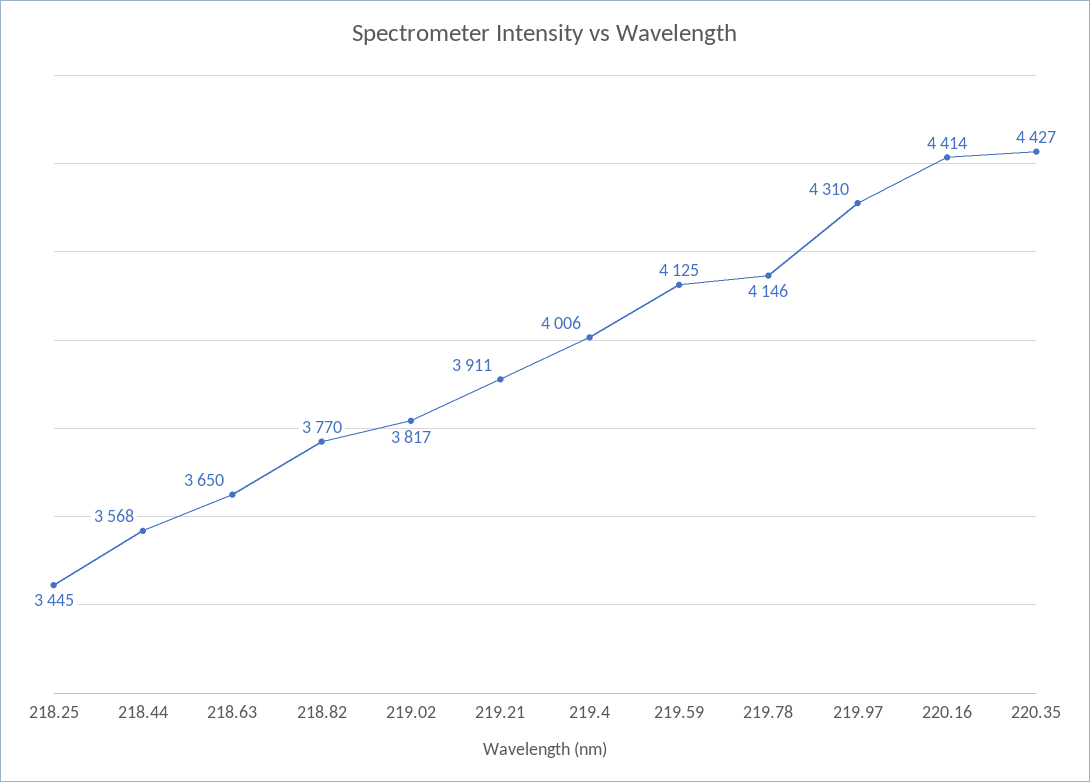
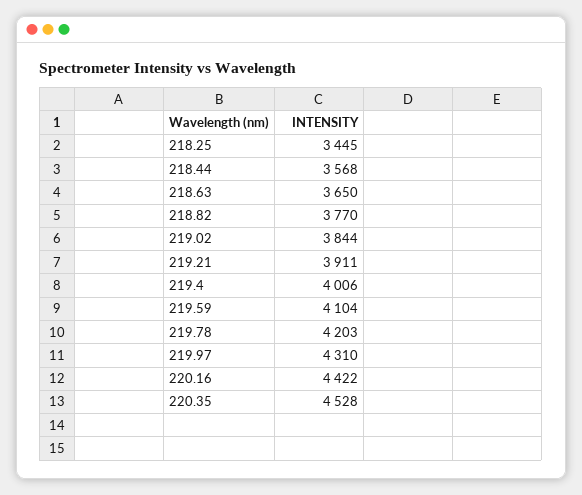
  {
    "218.25": 3445,
    "218.44": 3568,
    "218.63": 3650,
    "218.82": 3770,
-   "219.02": 3817,
+   "219.02": 3844,
    "219.21": 3911,
    "219.4": 4006,
-   "219.59": 4125,
+   "219.59": 4104,
-   "219.78": 4146,
+   "219.78": 4203,
    "219.97": 4310,
-   "220.16": 4414,
+   "220.16": 4422,
-   "220.35": 4427
+   "220.35": 4528
  }

